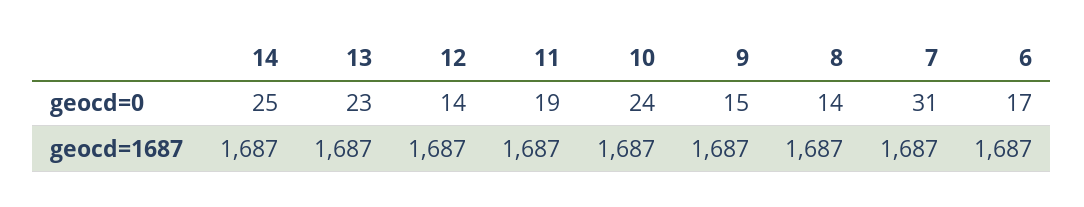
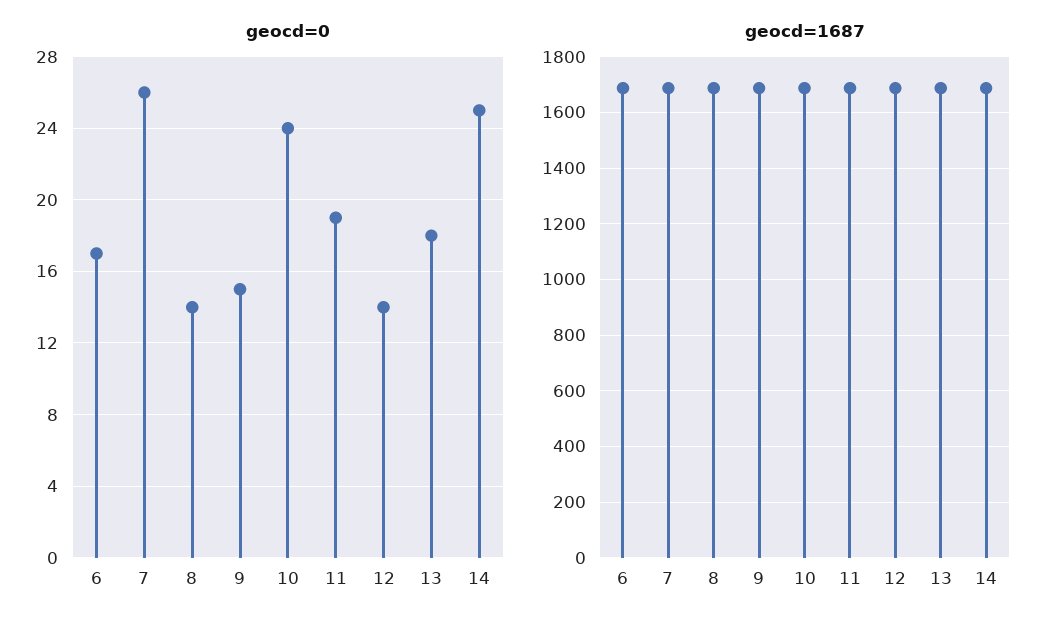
  {
    "geocd=0": {
      "14": 25,
-     "13": 23,
+     "13": 18,
      "12": 14,
      "11": 19,
      "10": 24,
      "9": 15,
      "8": 14,
-     "7": 31,
+     "7": 26,
      "6": 17
    },
    "geocd=1687": {
      "14": 1687,
      "13": 1687,
      "12": 1687,
      "11": 1687,
      "10": 1687,
      "9": 1687,
      "8": 1687,
      "7": 1687,
      "6": 1687
    }
  }

